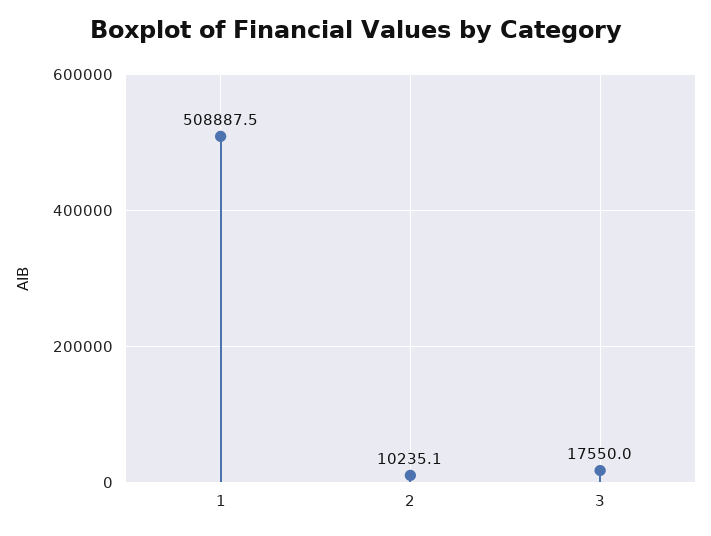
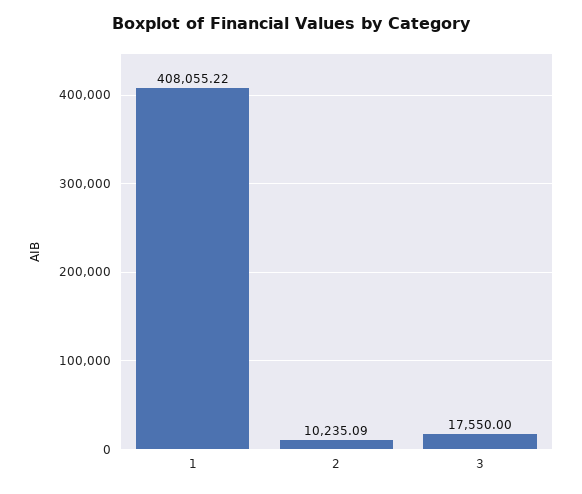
  {
-   "1": 508887.5,
+   "1": 408055.22,
    "2": 10235.09,
    "3": 17550
  }

